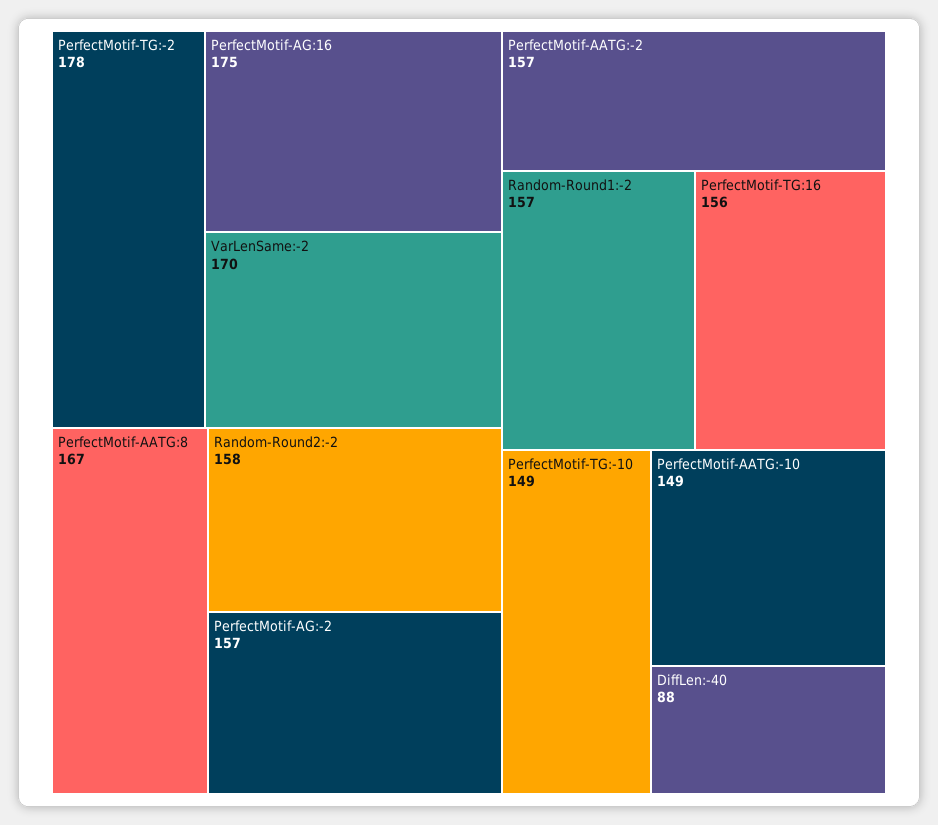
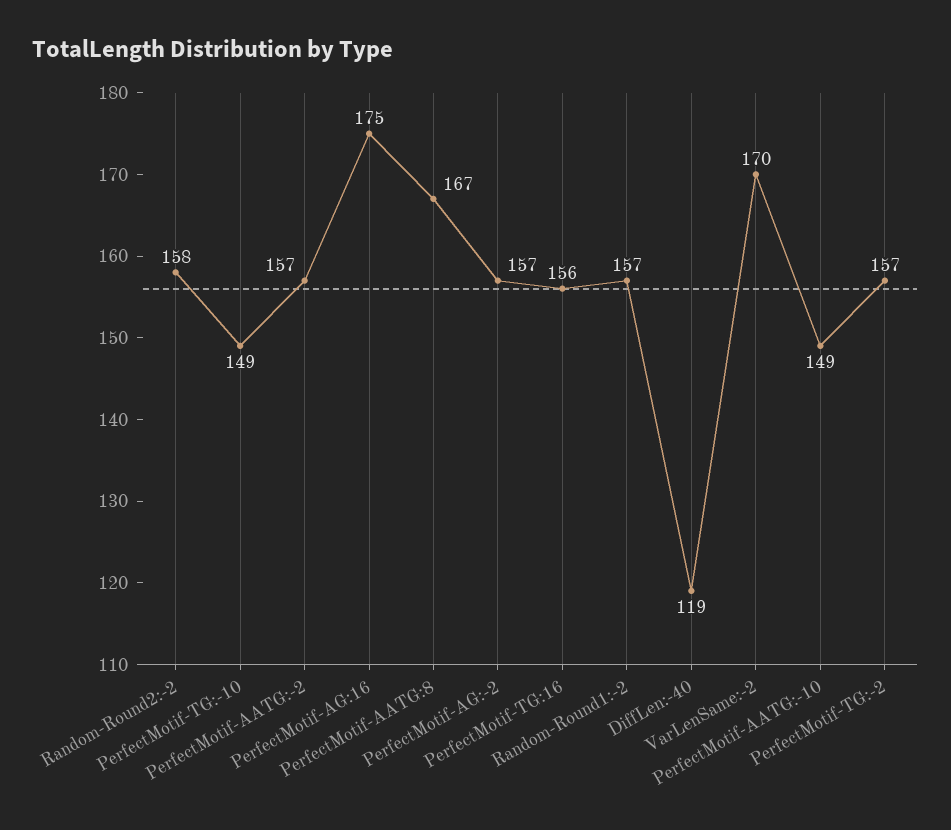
  {
-   "PerfectMotif-TG:-2": 178,
+   "PerfectMotif-TG:-2": 157,
    "PerfectMotif-AG:16": 175,
    "VarLenSame:-2": 170,
    "PerfectMotif-AATG:8": 167,
    "Random-Round2:-2": 158,
    "PerfectMotif-AG:-2": 157,
    "PerfectMotif-AATG:-2": 157,
    "Random-Round1:-2": 157,
    "PerfectMotif-TG:16": 156,
    "PerfectMotif-TG:-10": 149,
    "PerfectMotif-AATG:-10": 149,
-   "DiffLen:-40": 88
+   "DiffLen:-40": 119
  }

